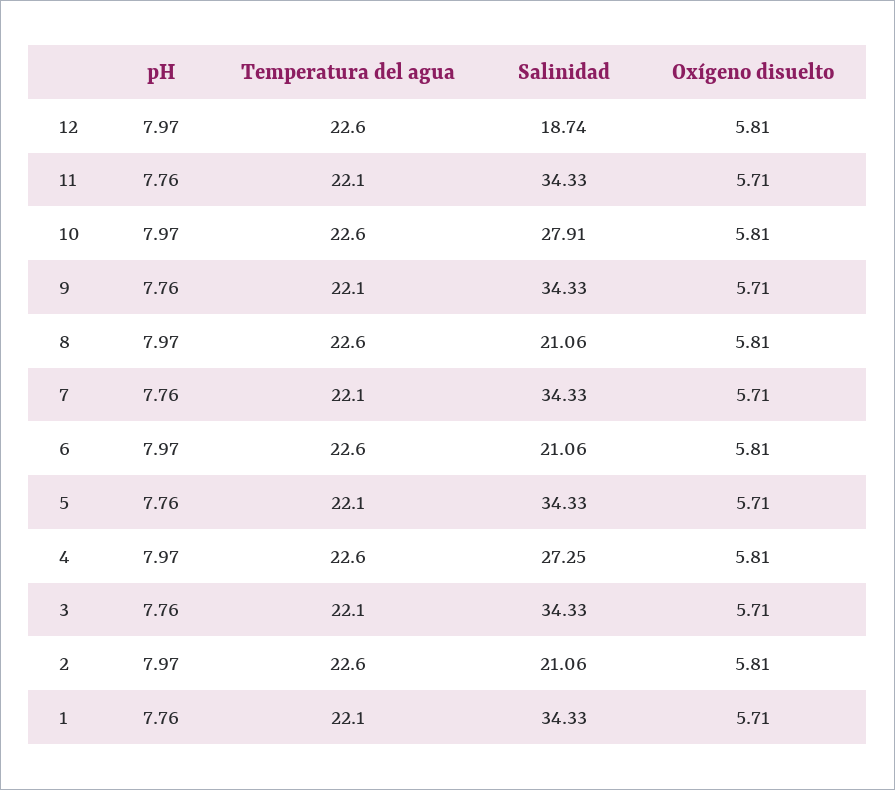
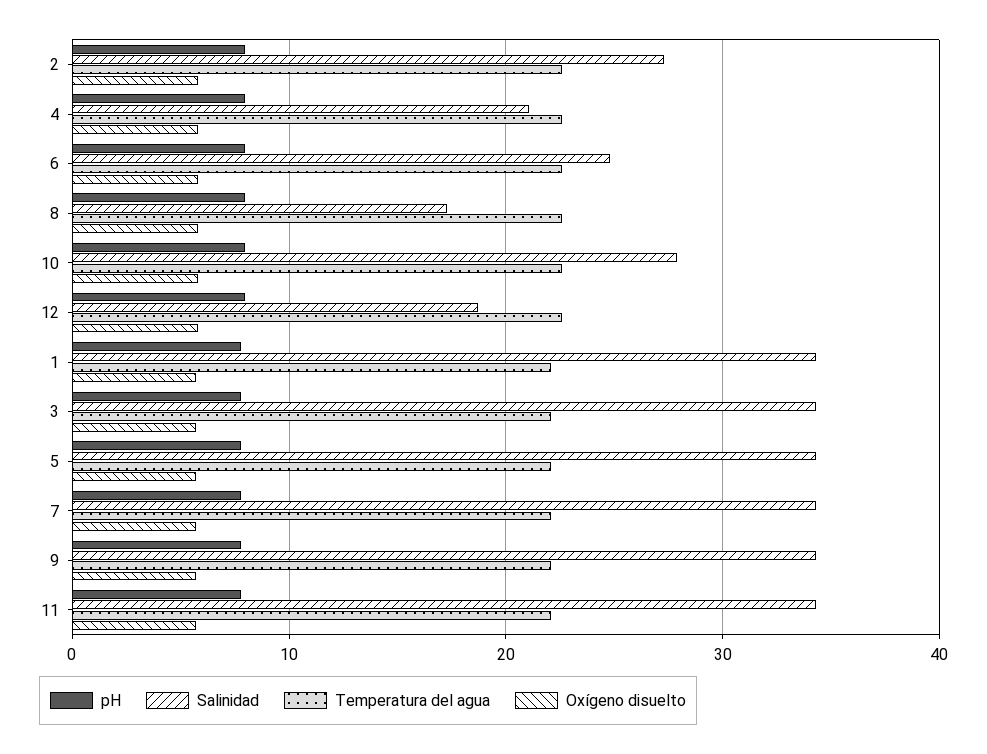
  {
    "pH": {
      "12": 7.97,
      "11": 7.76,
      "10": 7.97,
      "9": 7.76,
      "8": 7.97,
      "7": 7.76,
      "6": 7.97,
      "5": 7.76,
      "4": 7.97,
      "3": 7.76,
      "2": 7.97,
      "1": 7.76
    },
    "Temperatura del agua": {
      "12": 22.6,
      "11": 22.1,
      "10": 22.6,
      "9": 22.1,
      "8": 22.6,
      "7": 22.1,
      "6": 22.6,
      "5": 22.1,
      "4": 22.6,
      "3": 22.1,
      "2": 22.6,
      "1": 22.1
    },
    "Salinidad": {
      "12": 18.74,
      "11": 34.33,
      "10": 27.91,
      "9": 34.33,
-     "8": 21.06,
+     "8": 17,
      "7": 34.33,
-     "6": 21.06,
+     "6": 25,
      "5": 34.33,
-     "4": 27.25,
+     "4": 21,
      "3": 34.33,
-     "2": 21.06,
+     "2": 27,
      "1": 34.33
    },
    "Oxígeno disuelto": {
      "12": 5.81,
      "11": 5.71,
      "10": 5.81,
      "9": 5.71,
      "8": 5.81,
      "7": 5.71,
      "6": 5.81,
      "5": 5.71,
      "4": 5.81,
      "3": 5.71,
      "2": 5.81,
      "1": 5.71
    }
  }

